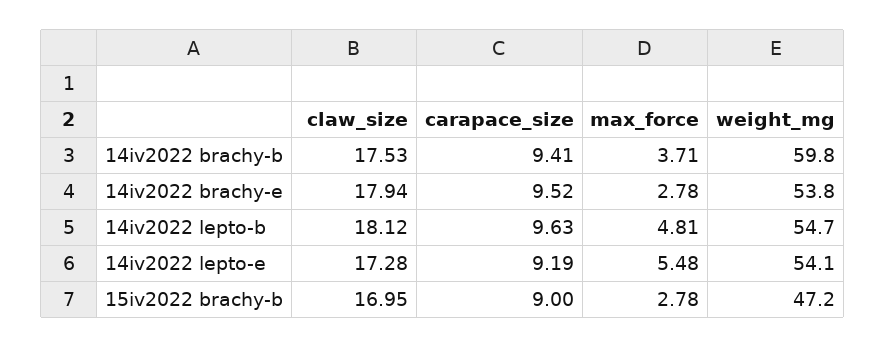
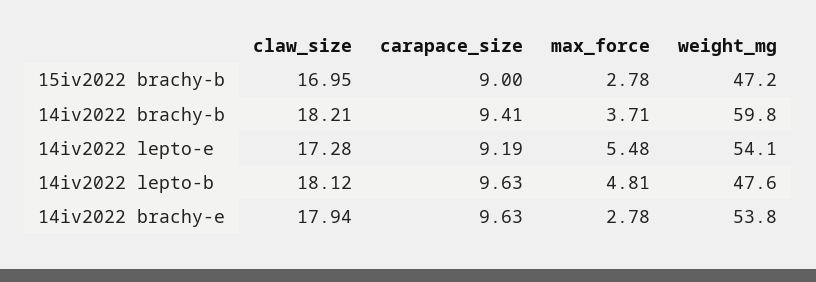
  {
    "claw_size": {
-     "14iv2022 brachy-b": 17.53,
+     "14iv2022 brachy-b": 18.21,
      "14iv2022 brachy-e": 17.94,
      "14iv2022 lepto-b": 18.12,
      "14iv2022 lepto-e": 17.28,
      "15iv2022 brachy-b": 16.95
    },
    "carapace_size": {
      "14iv2022 brachy-b": 9.41,
-     "14iv2022 brachy-e": 9.52,
+     "14iv2022 brachy-e": 9.63,
      "14iv2022 lepto-b": 9.63,
      "14iv2022 lepto-e": 9.19,
      "15iv2022 brachy-b": 9
    },
    "max_force": {
      "14iv2022 brachy-b": 3.71,
      "14iv2022 brachy-e": 2.78,
      "14iv2022 lepto-b": 4.81,
      "14iv2022 lepto-e": 5.48,
      "15iv2022 brachy-b": 2.78
    },
    "weight_mg": {
      "14iv2022 brachy-b": 59.8,
      "14iv2022 brachy-e": 53.8,
-     "14iv2022 lepto-b": 54.7,
+     "14iv2022 lepto-b": 47.6,
      "14iv2022 lepto-e": 54.1,
      "15iv2022 brachy-b": 47.2
    }
  }

